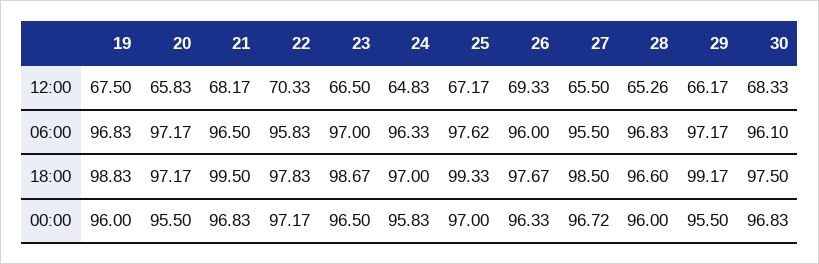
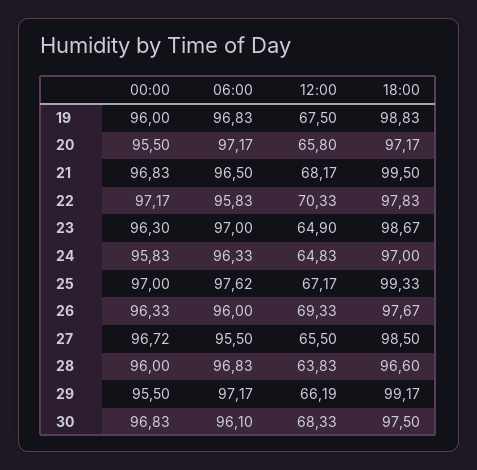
  {
    "19": {
      "12:00": 67.5,
      "06:00": 96.83,
      "18:00": 98.83,
      "00:00": 96
    },
    "20": {
-     "12:00": 65.83,
+     "12:00": 65.8,
      "06:00": 97.17,
      "18:00": 97.17,
      "00:00": 95.5
    },
    "21": {
      "12:00": 68.17,
      "06:00": 96.5,
      "18:00": 99.5,
      "00:00": 96.83
    },
    "22": {
      "12:00": 70.33,
      "06:00": 95.83,
      "18:00": 97.83,
      "00:00": 97.17
    },
    "23": {
-     "12:00": 66.5,
+     "12:00": 64.9,
      "06:00": 97,
      "18:00": 98.67,
-     "00:00": 96.5
+     "00:00": 96.3
    },
    "24": {
      "12:00": 64.83,
      "06:00": 96.33,
      "18:00": 97,
      "00:00": 95.83
    },
    "25": {
      "12:00": 67.17,
      "06:00": 97.62,
      "18:00": 99.33,
      "00:00": 97
    },
    "26": {
      "12:00": 69.33,
      "06:00": 96,
      "18:00": 97.67,
      "00:00": 96.33
    },
    "27": {
      "12:00": 65.5,
      "06:00": 95.5,
      "18:00": 98.5,
      "00:00": 96.72
    },
    "28": {
-     "12:00": 65.26,
+     "12:00": 63.83,
      "06:00": 96.83,
      "18:00": 96.6,
      "00:00": 96
    },
    "29": {
-     "12:00": 66.17,
+     "12:00": 66.19,
      "06:00": 97.17,
      "18:00": 99.17,
      "00:00": 95.5
    },
    "30": {
      "12:00": 68.33,
      "06:00": 96.1,
      "18:00": 97.5,
      "00:00": 96.83
    }
  }

